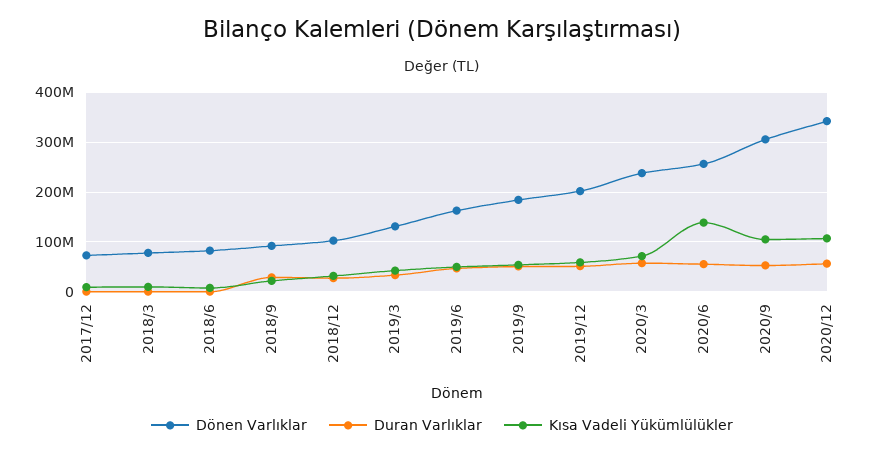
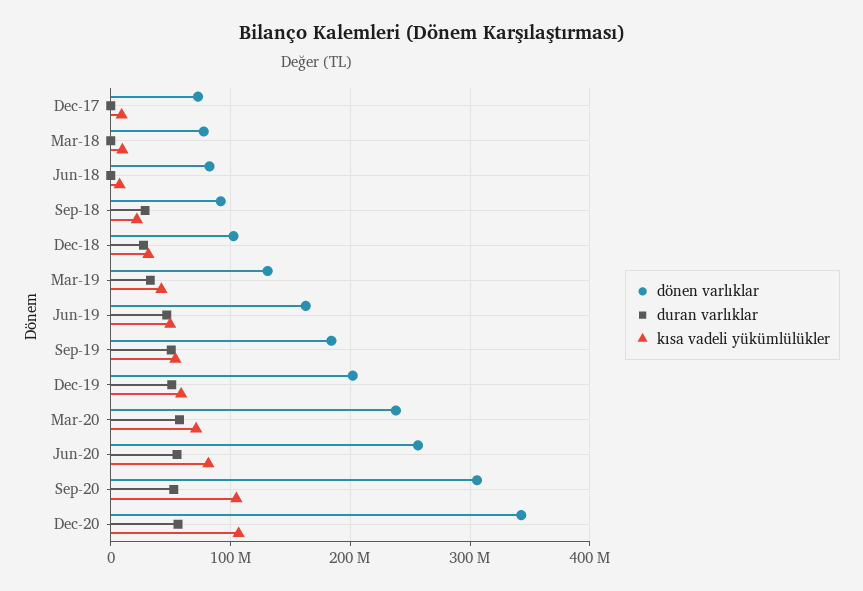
  {
    "Dönen Varlıklar": {
      "2017/12": 70000000,
      "2018/3": 80000000,
      "2018/6": 80000000,
      "2018/9": 90000000,
      "2018/12": 100000000,
      "2019/3": 130000000,
      "2019/6": 160000000,
      "2019/9": 180000000,
      "2019/12": 200000000,
      "2020/3": 240000000,
      "2020/6": 260000000,
      "2020/9": 310000000,
      "2020/12": 340000000
    },
    "Duran Varlıklar": {
      "2017/12": 0,
      "2018/3": 0,
      "2018/6": 0,
      "2018/9": 30000000,
      "2018/12": 30000000,
      "2019/3": 30000000,
      "2019/6": 50000000,
      "2019/9": 50000000,
      "2019/12": 50000000,
      "2020/3": 60000000,
      "2020/6": 60000000,
      "2020/9": 50000000,
      "2020/12": 60000000
    },
    "Kısa Vadeli Yükümlülükler": {
      "2017/12": 10000000,
      "2018/3": 10000000,
      "2018/6": 10000000,
      "2018/9": 20000000,
      "2018/12": 30000000,
      "2019/3": 40000000,
      "2019/6": 50000000,
      "2019/9": 50000000,
      "2019/12": 60000000,
      "2020/3": 70000000,
-     "2020/6": 140000000,
+     "2020/6": 80000000,
      "2020/9": 100000000,
      "2020/12": 110000000
    }
  }

